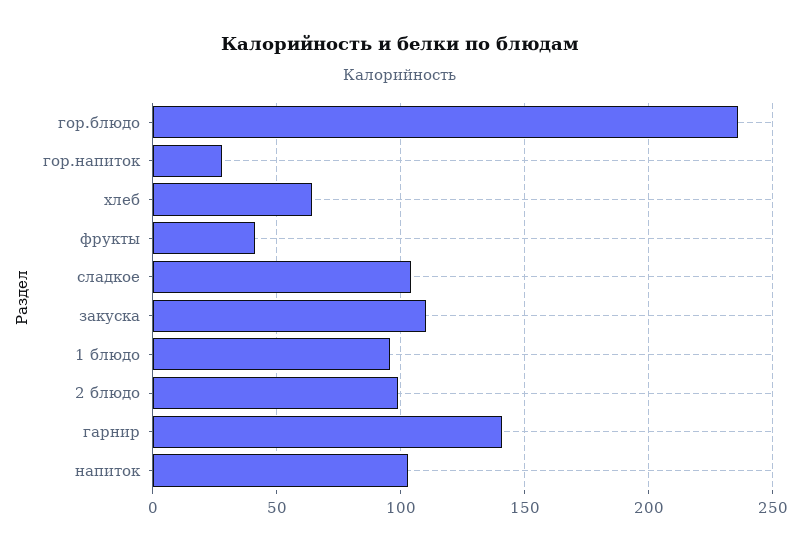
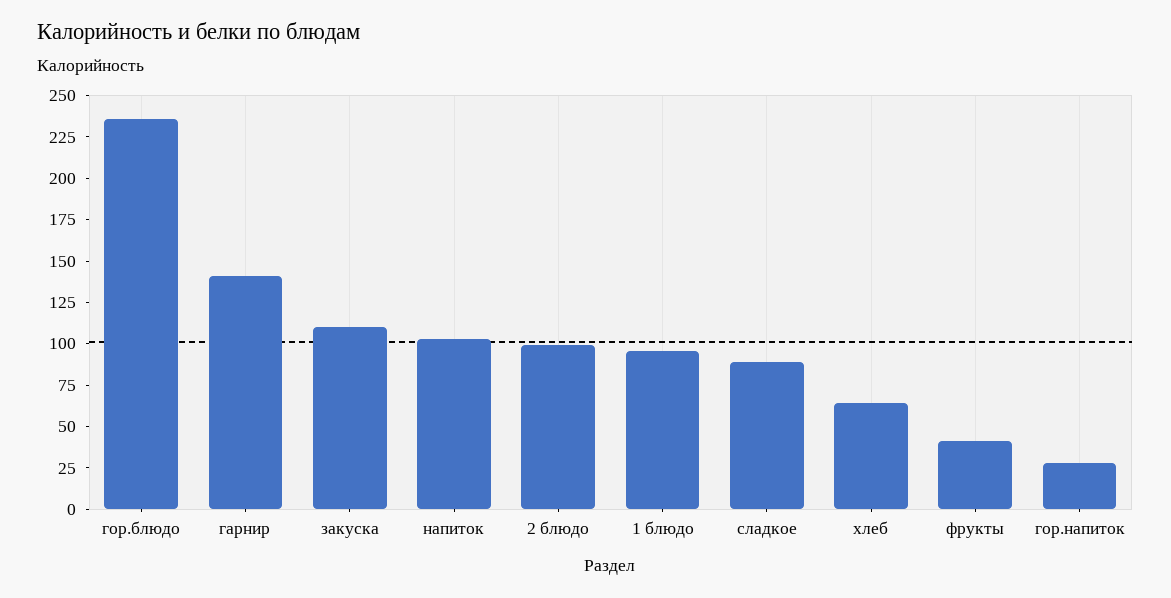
  {
    "гор.блюдо": 235,
    "гор.напиток": 30,
    "хлеб": 65,
    "фрукты": 40,
-   "сладкое": 105,
+   "сладкое": 90,
    "закуска": 110,
    "1 блюдо": 95,
    "2 блюдо": 100,
    "гарнир": 140,
    "напиток": 105
  }

